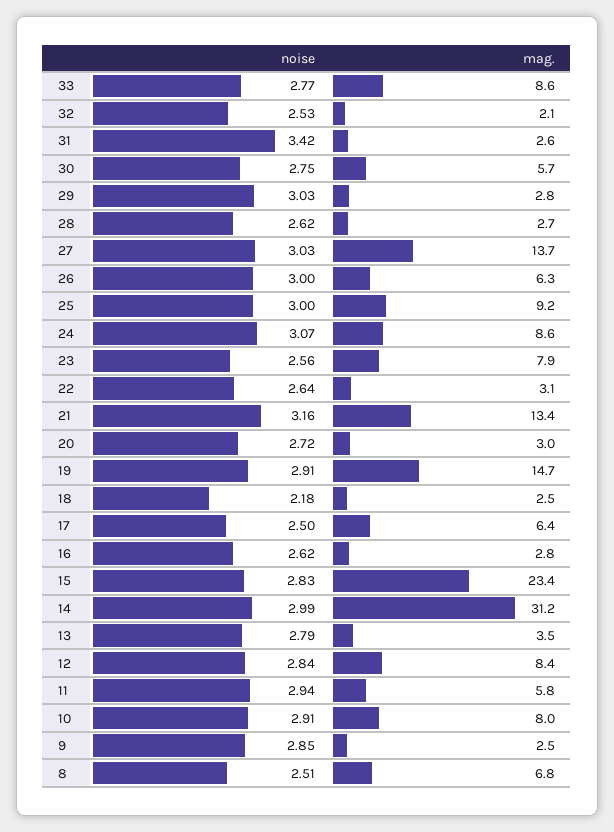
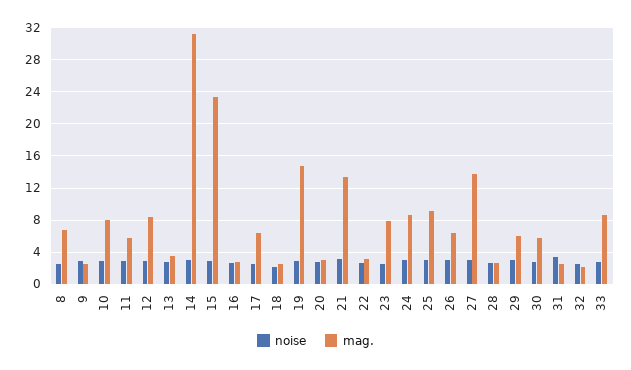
  {
    "noise": {
      "33": 2.77,
      "32": 2.53,
      "31": 3.42,
      "30": 2.75,
      "29": 3.03,
      "28": 2.62,
      "27": 3.03,
      "26": 3,
      "25": 3,
      "24": 3.07,
      "23": 2.56,
      "22": 2.64,
      "21": 3.16,
      "20": 2.72,
      "19": 2.91,
      "18": 2.18,
      "17": 2.5,
      "16": 2.62,
      "15": 2.83,
      "14": 2.99,
      "13": 2.79,
      "12": 2.84,
      "11": 2.94,
      "10": 2.91,
      "9": 2.85,
      "8": 2.51
    },
    "mag.": {
      "33": 8.6,
      "32": 2.1,
      "31": 2.6,
      "30": 5.7,
-     "29": 2.8,
+     "29": 6,
      "28": 2.7,
      "27": 13.7,
      "26": 6.3,
      "25": 9.2,
      "24": 8.6,
      "23": 7.9,
      "22": 3.1,
      "21": 13.4,
      "20": 3,
      "19": 14.7,
      "18": 2.5,
      "17": 6.4,
      "16": 2.8,
      "15": 23.4,
      "14": 31.2,
      "13": 3.5,
      "12": 8.4,
      "11": 5.8,
      "10": 8,
      "9": 2.5,
      "8": 6.8
    }
  }

